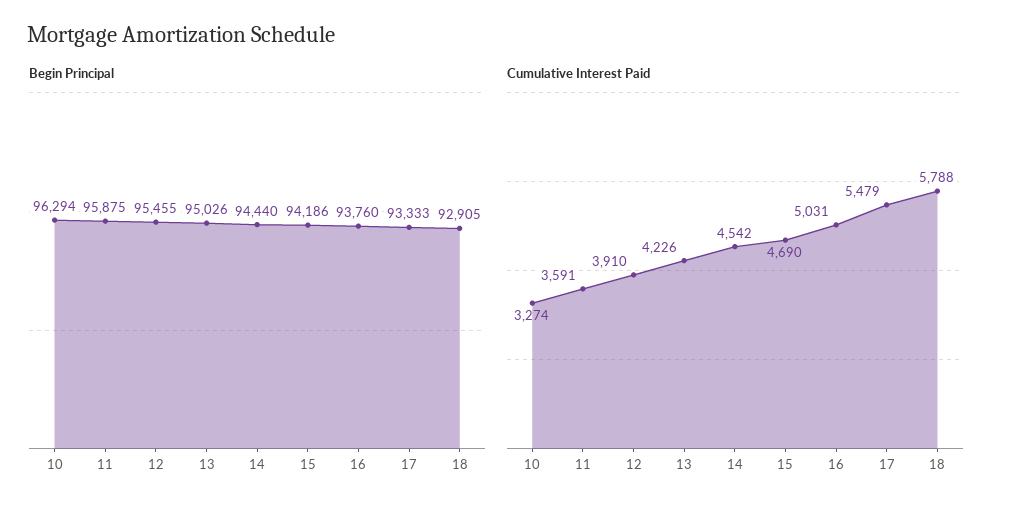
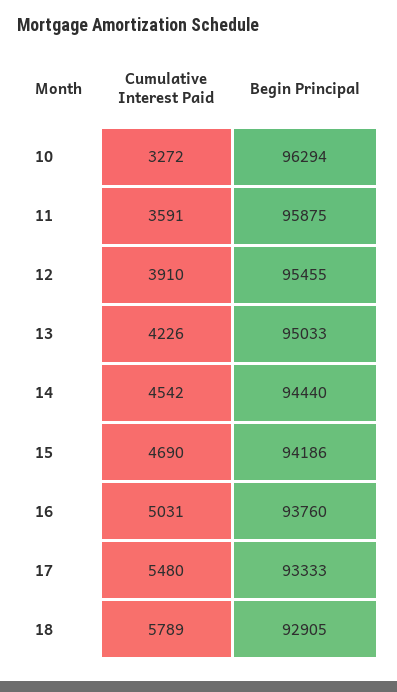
  {
    "Begin Principal": {
      "10": 96294,
      "11": 95875,
      "12": 95455,
-     "13": 95026,
+     "13": 95033,
      "14": 94440,
      "15": 94186,
      "16": 93760,
      "17": 93333,
      "18": 92905
    },
    "Cumulative Interest Paid": {
-     "10": 3274,
+     "10": 3272,
      "11": 3591,
      "12": 3910,
      "13": 4226,
      "14": 4542,
      "15": 4690,
      "16": 5031,
-     "17": 5479,
+     "17": 5480,
-     "18": 5788
+     "18": 5789
    }
  }

